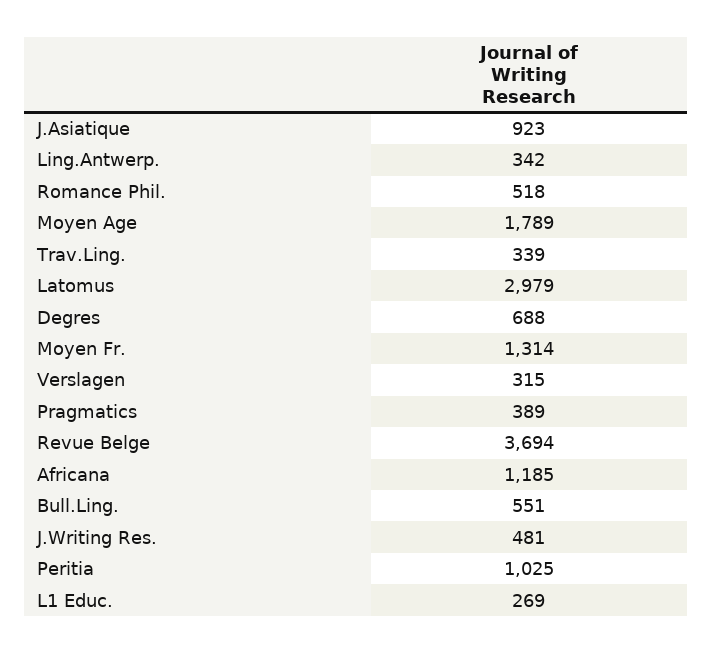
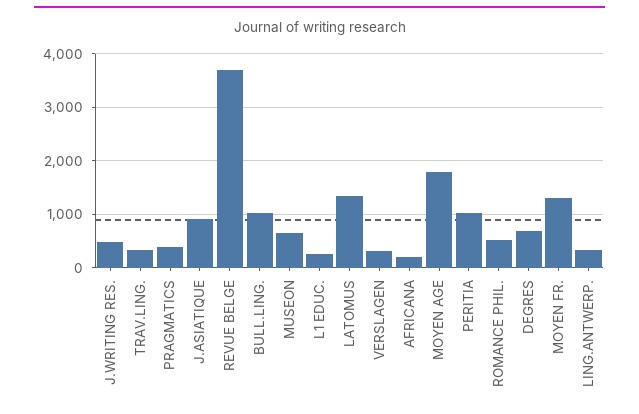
  {
    "J.Asiatique": 923,
    "Ling.Antwerp.": 342,
    "Romance Phil.": 518,
    "Moyen Age": 1789,
    "Trav.Ling.": 339,
-   "Latomus": 2979,
+   "Latomus": 1400,
    "Degres": 688,
    "Moyen Fr.": 1314,
    "Verslagen": 315,
    "Pragmatics": 389,
    "Revue Belge": 3694,
-   "Africana": 1185,
+   "Africana": 200,
-   "Bull.Ling.": 551,
+   "Bull.Ling.": 1000,
    "J.Writing Res.": 481,
    "Peritia": 1025,
-   "L1 Educ.": 269
+   "L1 Educ.": 269,
+   "MUSEON": 600
  }

